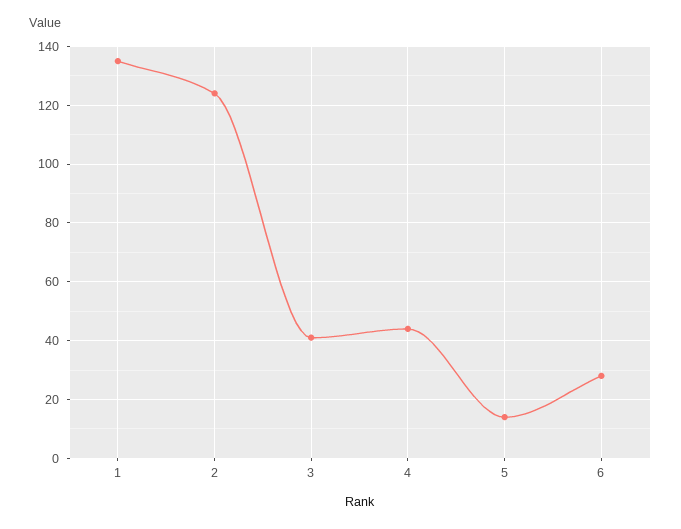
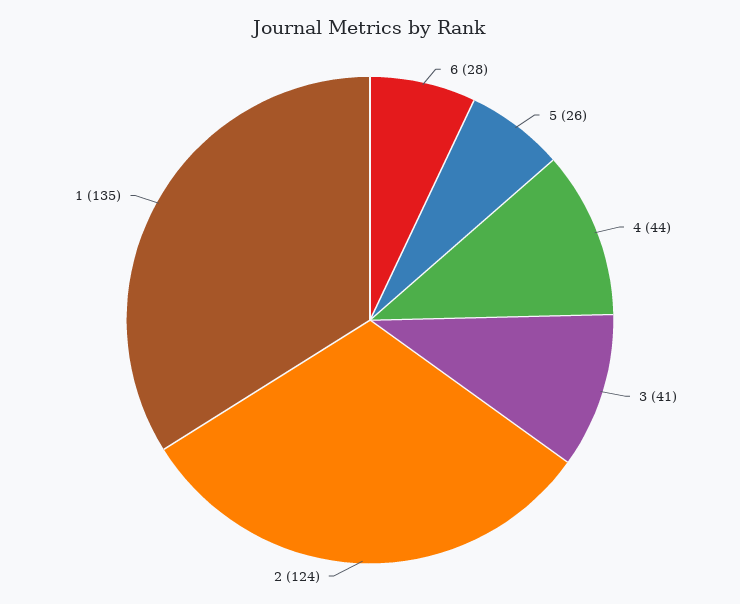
  {
    "1": 135,
    "2": 124,
    "3": 41,
    "4": 44,
-   "5": 15,
+   "5": 26,
    "6": 28
  }

